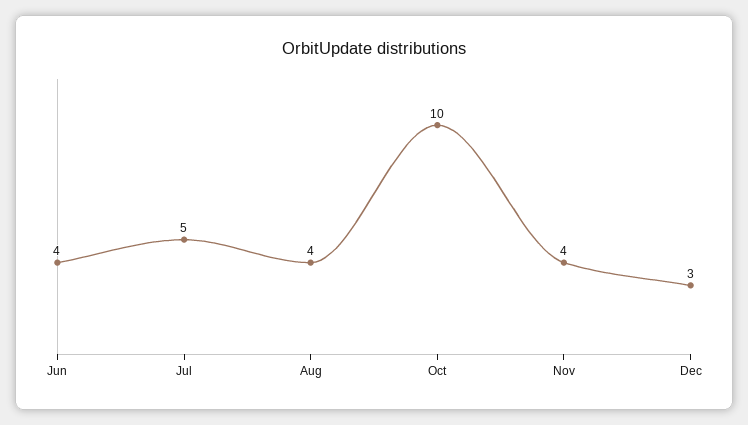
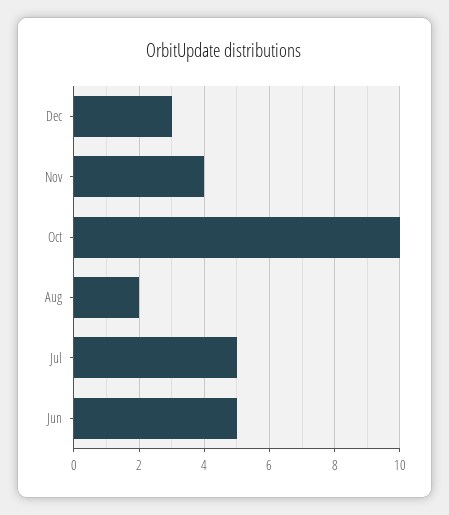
  {
-   "Jun": 4,
+   "Jun": 5,
    "Jul": 5,
-   "Aug": 4,
+   "Aug": 2,
    "Oct": 10,
    "Nov": 4,
    "Dec": 3
  }

